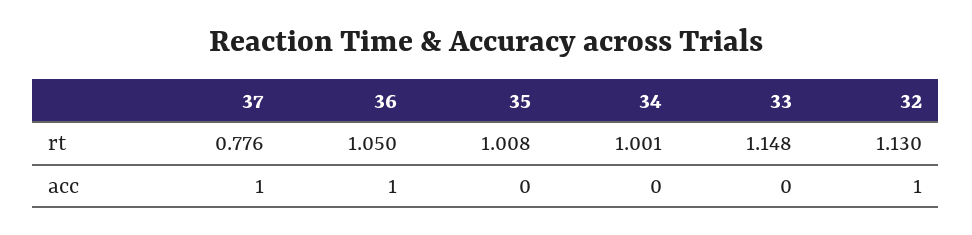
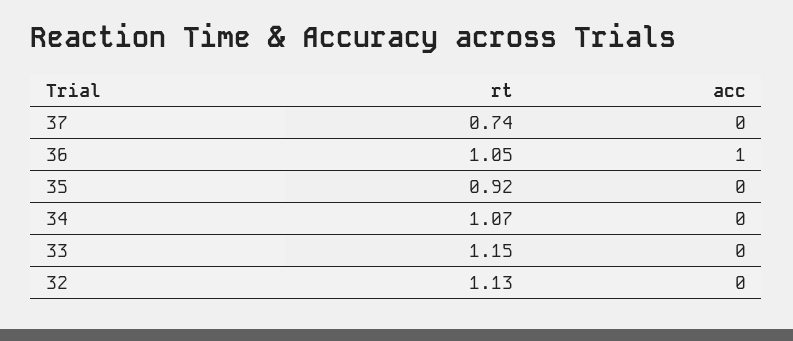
  {
    "37": {
-     "rt": 0.776,
+     "rt": 0.74,
-     "acc": 1
+     "acc": 0
    },
    "36": {
      "rt": 1.05,
      "acc": 1
    },
    "35": {
-     "rt": 1.008,
+     "rt": 0.92,
      "acc": 0
    },
    "34": {
-     "rt": 1.001,
+     "rt": 1.07,
      "acc": 0
    },
    "33": {
      "rt": 1.148,
      "acc": 0
    },
    "32": {
      "rt": 1.13,
-     "acc": 1
+     "acc": 0
    }
  }

